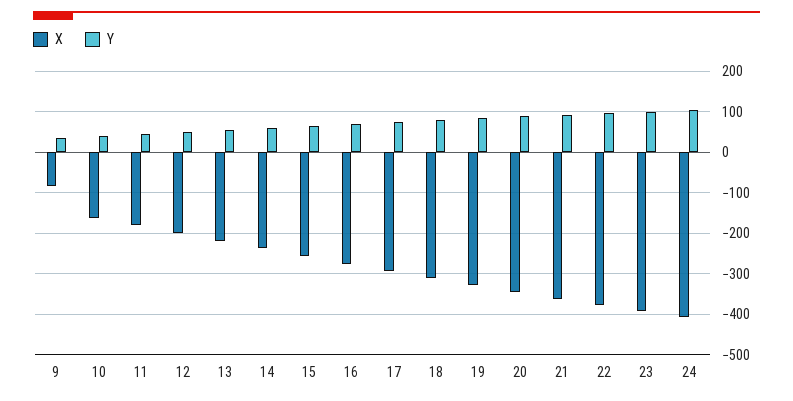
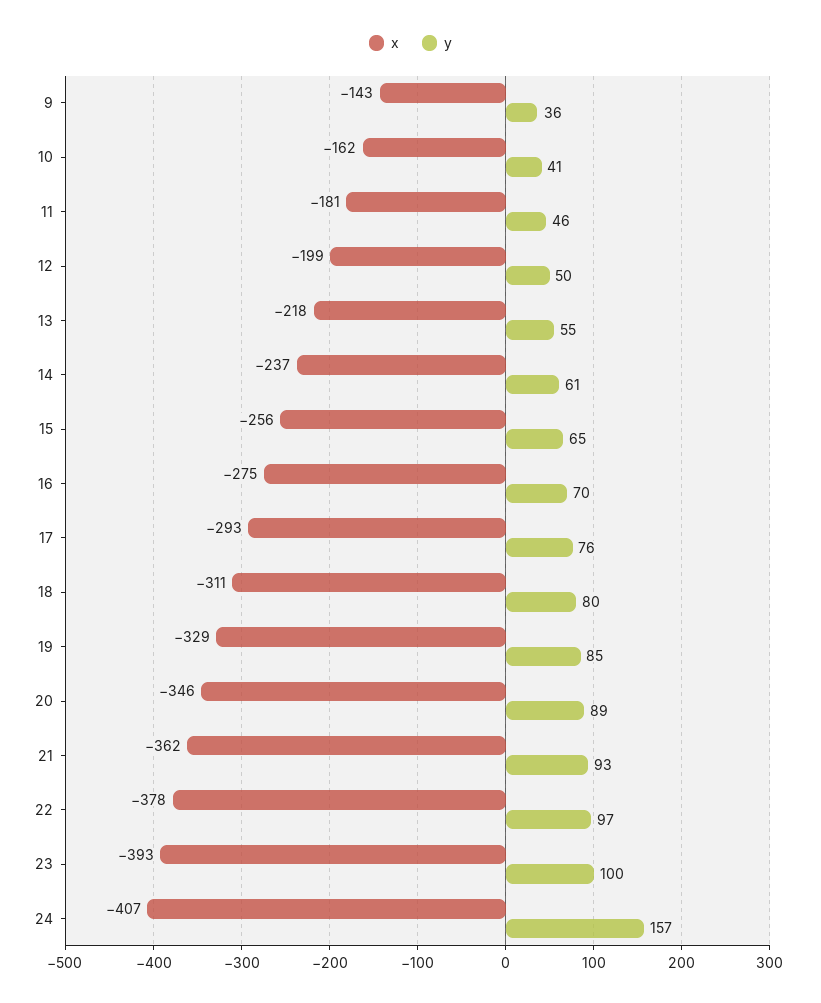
  {
    "X": {
-     "9": -80,
+     "9": -143,
      "10": -162,
      "11": -181,
      "12": -199,
      "13": -218,
      "14": -237,
      "15": -256,
      "16": -275,
      "17": -293,
      "18": -311,
      "19": -329,
      "20": -346,
      "21": -362,
      "22": -378,
      "23": -393,
      "24": -407
    },
    "Y": {
      "9": 36,
      "10": 41,
      "11": 46,
      "12": 50,
      "13": 55,
      "14": 61,
      "15": 65,
      "16": 70,
      "17": 76,
      "18": 80,
      "19": 85,
      "20": 89,
      "21": 93,
      "22": 97,
      "23": 100,
-     "24": 100
+     "24": 157
    }
  }

